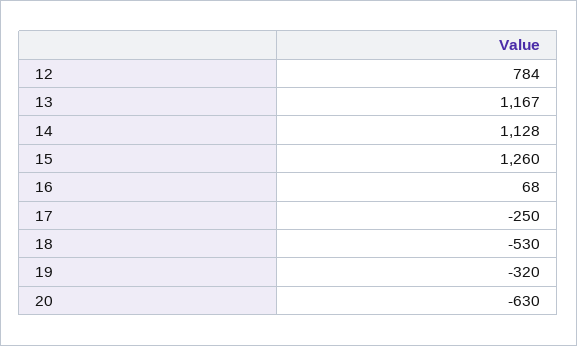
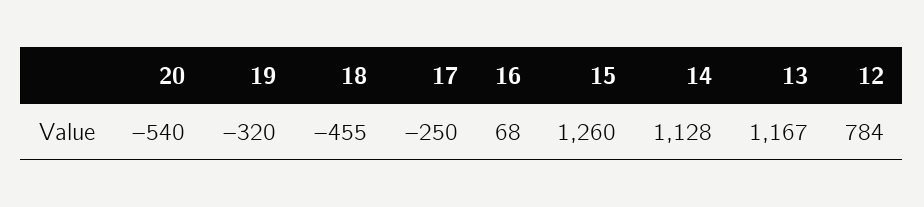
  {
    "12": 784,
    "13": 1167,
    "14": 1128,
    "15": 1260,
    "16": 68,
    "17": -250,
-   "18": -530,
+   "18": -455,
    "19": -320,
-   "20": -630
+   "20": -540
  }

